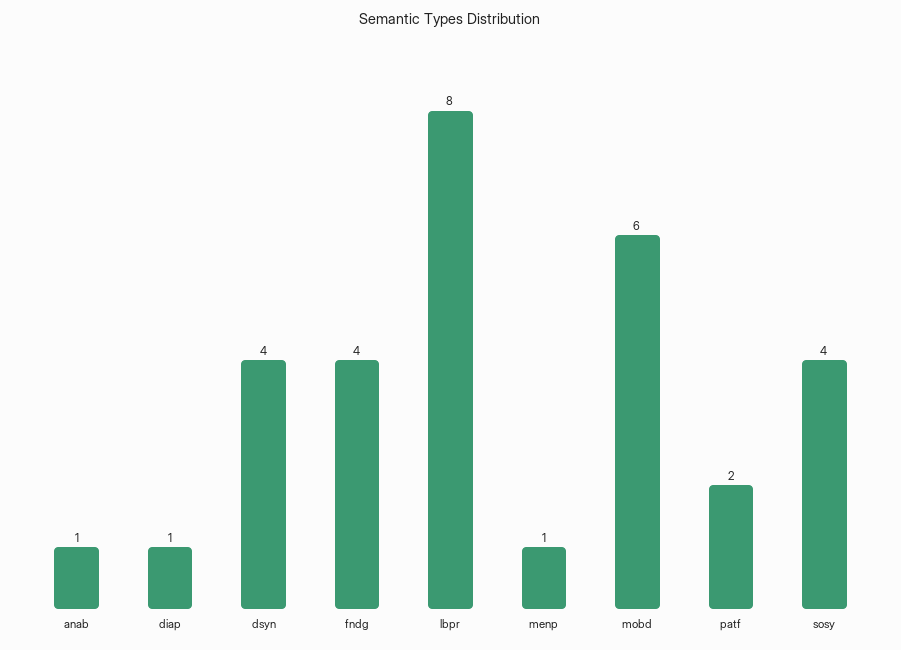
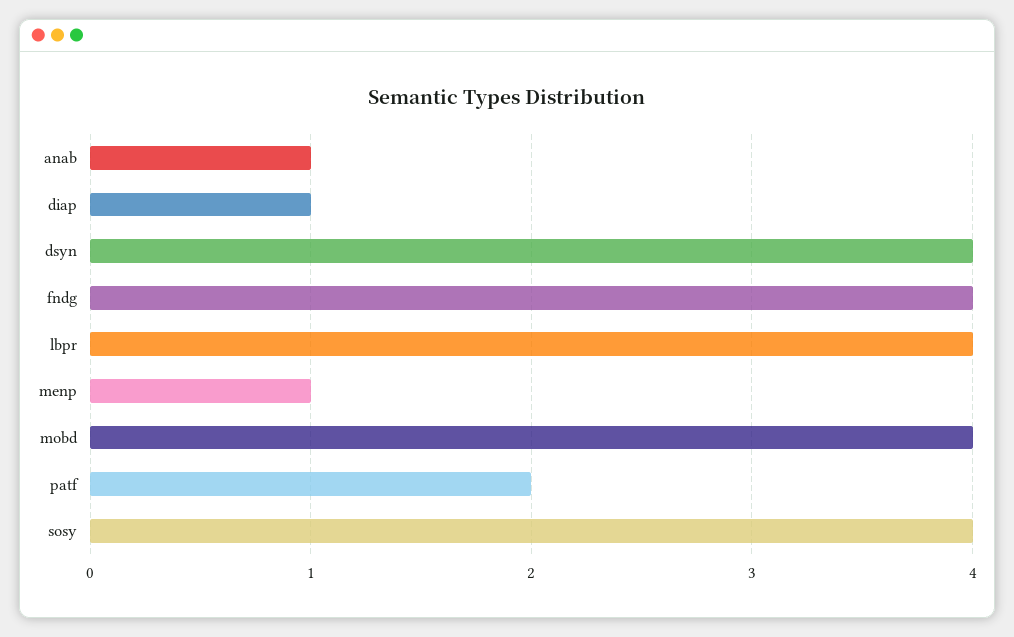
  {
    "anab": 1,
    "diap": 1,
    "dsyn": 4,
    "fndg": 4,
-   "lbpr": 8,
+   "lbpr": 4,
    "menp": 1,
-   "mobd": 6,
+   "mobd": 4,
    "patf": 2,
    "sosy": 4
  }

